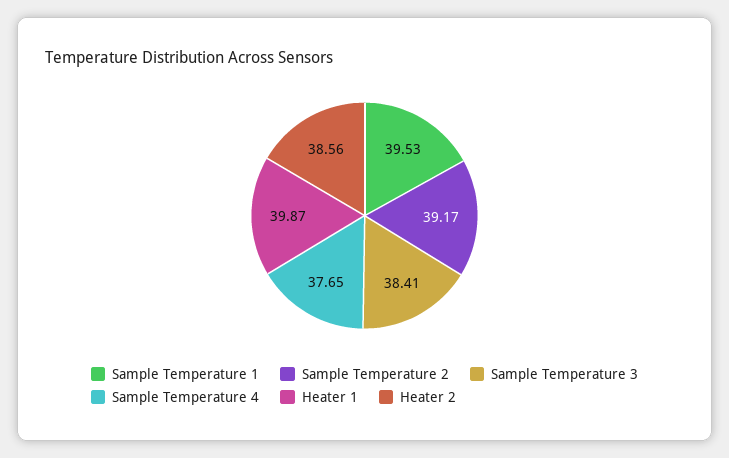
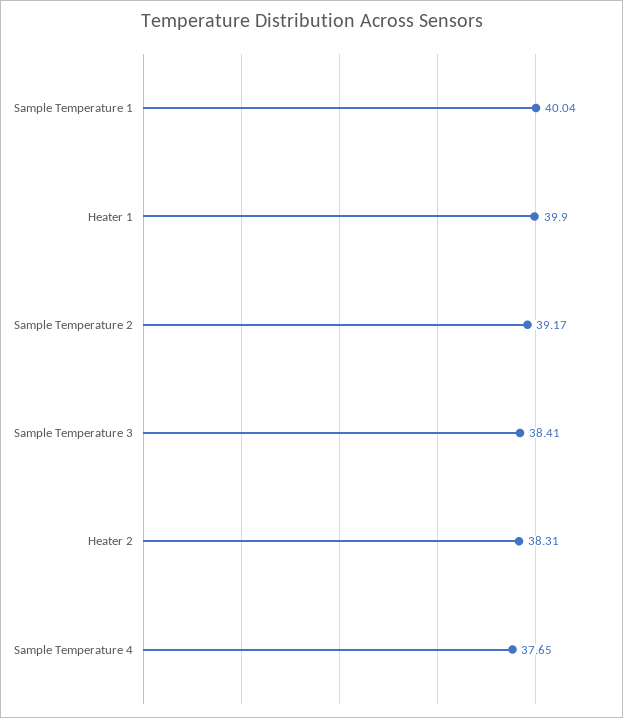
  {
-   "Sample Temperature 1": 39.53,
+   "Sample Temperature 1": 40.04,
    "Sample Temperature 2": 39.17,
    "Sample Temperature 3": 38.41,
    "Sample Temperature 4": 37.65,
-   "Heater 1": 39.87,
+   "Heater 1": 39.9,
-   "Heater 2": 38.56
+   "Heater 2": 38.31
  }

